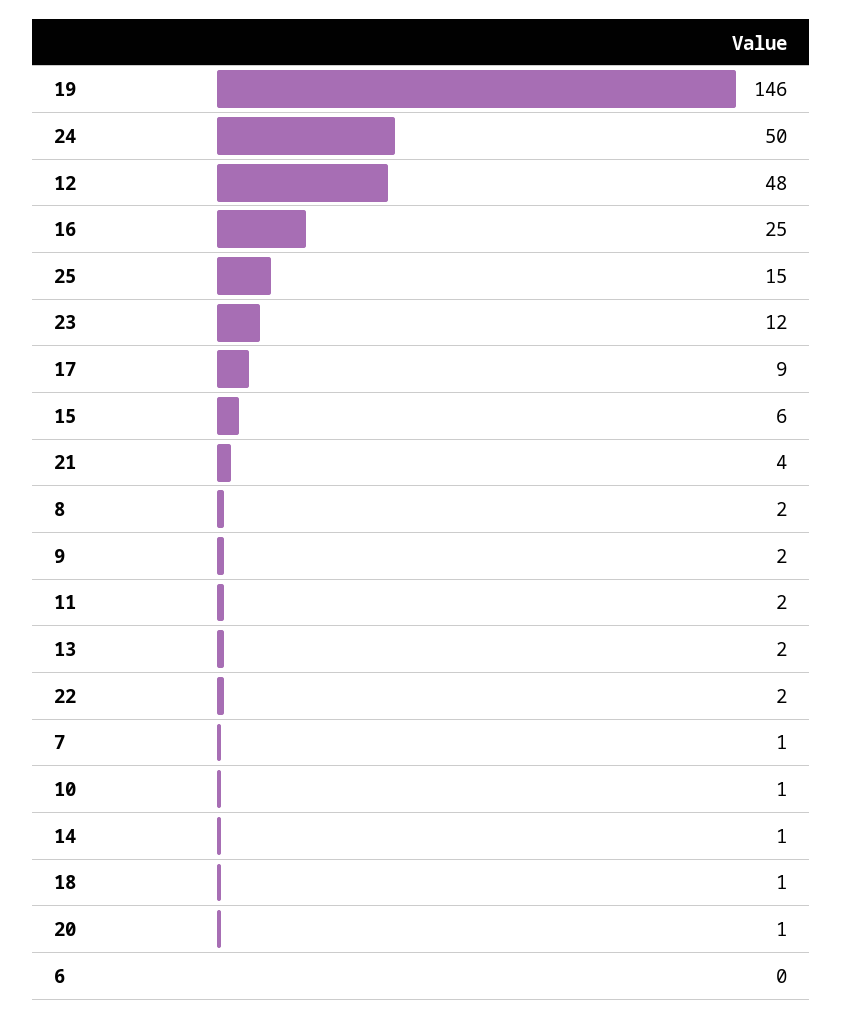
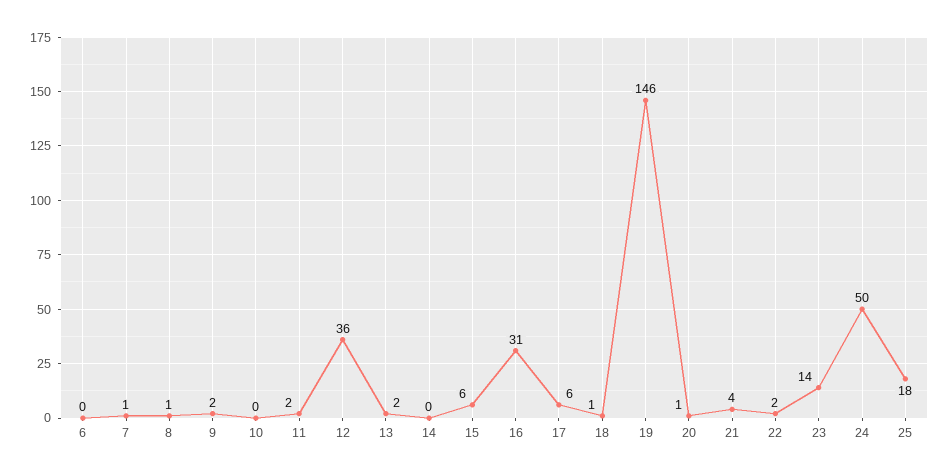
  {
    "19": 146,
    "24": 50,
-   "12": 48,
+   "12": 36,
-   "16": 25,
+   "16": 31,
-   "25": 15,
+   "25": 18,
-   "23": 12,
+   "23": 14,
-   "17": 9,
+   "17": 6,
    "15": 6,
    "21": 4,
-   "8": 2,
+   "8": 1,
    "9": 2,
    "11": 2,
    "13": 2,
    "22": 2,
    "7": 1,
-   "10": 1,
+   "10": 0,
-   "14": 1,
+   "14": 0,
    "18": 1,
    "20": 1,
    "6": 0
  }

